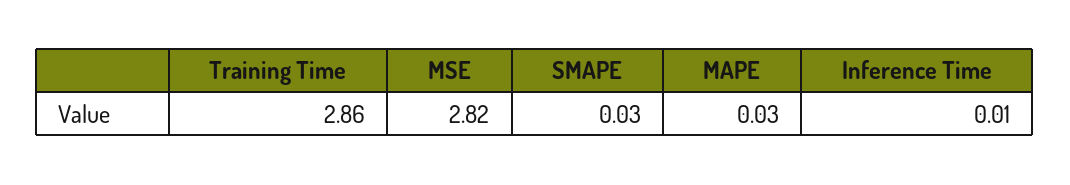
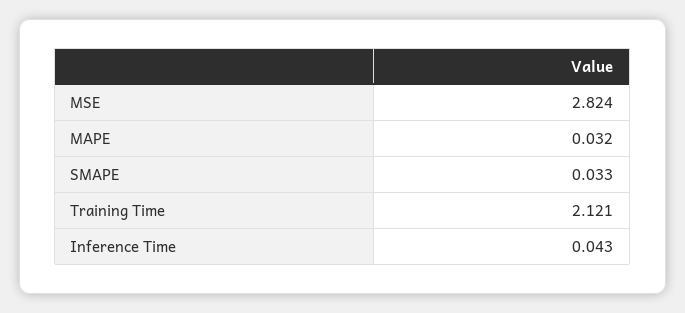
  {
-   "Training Time": 2.86,
+   "Training Time": 2.121,
    "MSE": 2.824,
    "SMAPE": 0.033,
    "MAPE": 0.032,
-   "Inference Time": 0.01
+   "Inference Time": 0.043
  }

